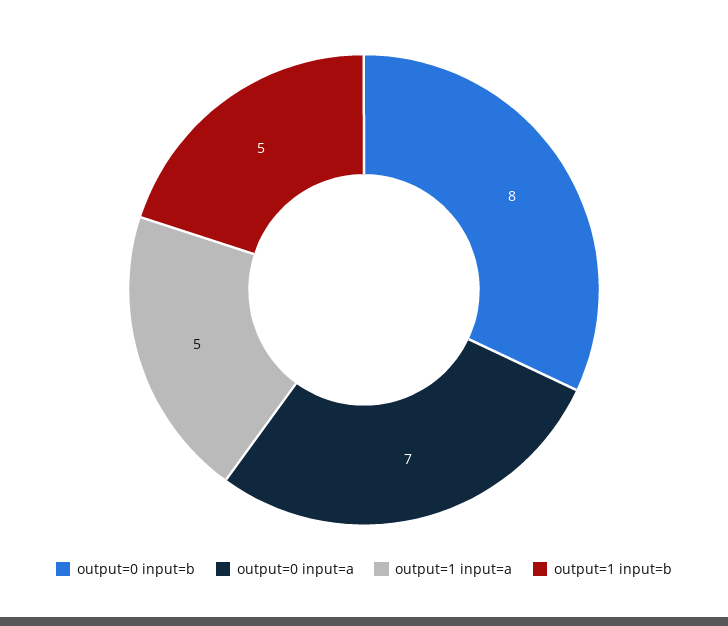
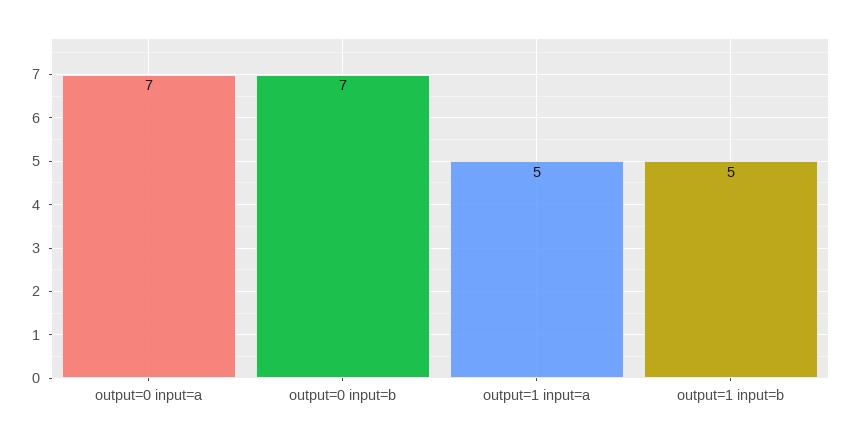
  {
-   "output=0 input=b": 8,
+   "output=0 input=b": 7,
    "output=0 input=a": 7,
    "output=1 input=a": 5,
    "output=1 input=b": 5
  }

